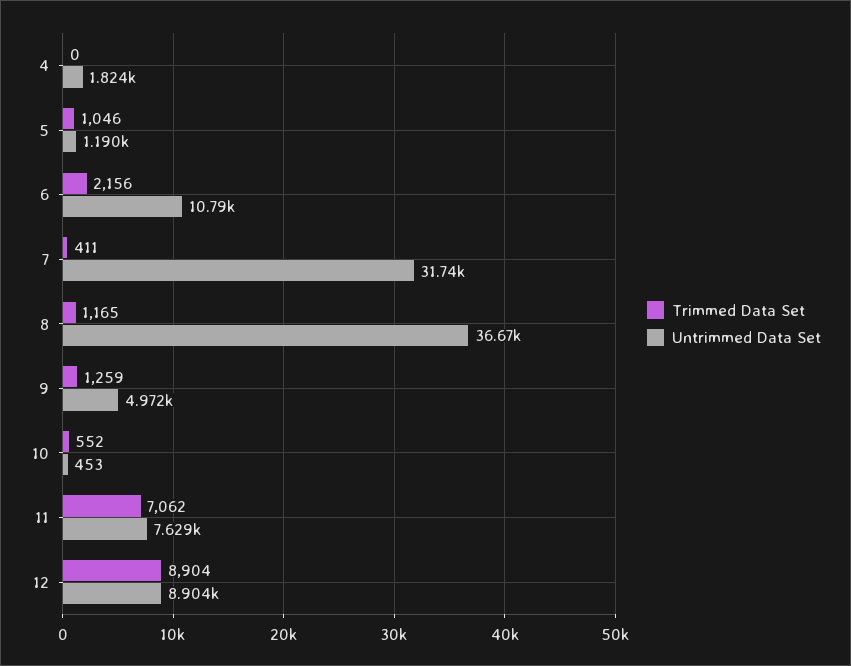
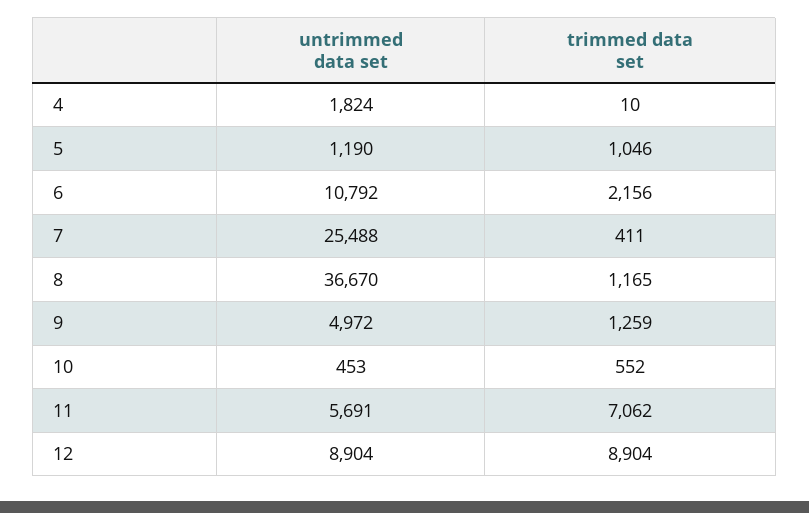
  {
    "Trimmed Data Set": {
-     "4": 0,
+     "4": 10,
      "5": 1046,
      "6": 2156,
      "7": 411,
      "8": 1165,
      "9": 1259,
      "10": 552,
      "11": 7062,
      "12": 8904
    },
    "Untrimmed Data Set": {
      "4": 1824,
      "5": 1190,
      "6": 10792,
-     "7": 31740,
+     "7": 25488,
      "8": 36670,
      "9": 4972,
      "10": 453,
-     "11": 7629,
+     "11": 5691,
      "12": 8904
    }
  }

